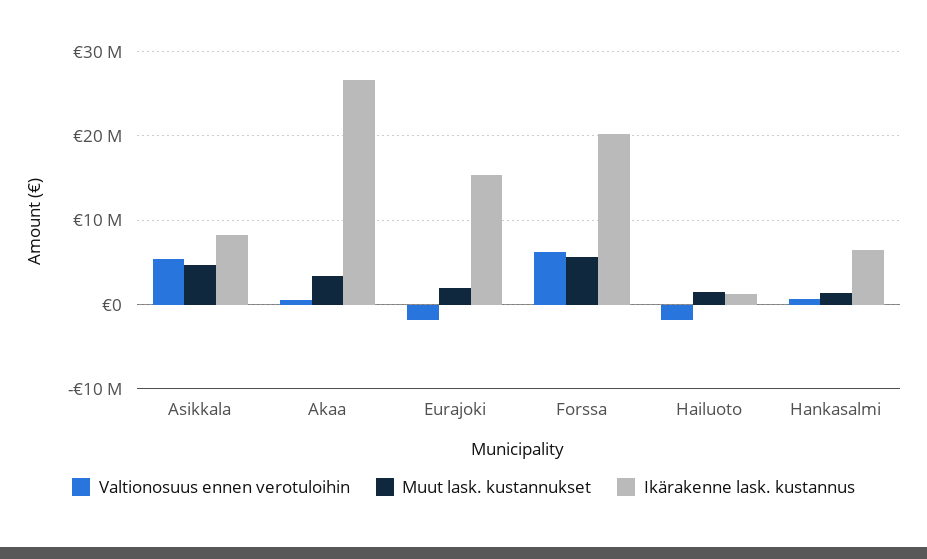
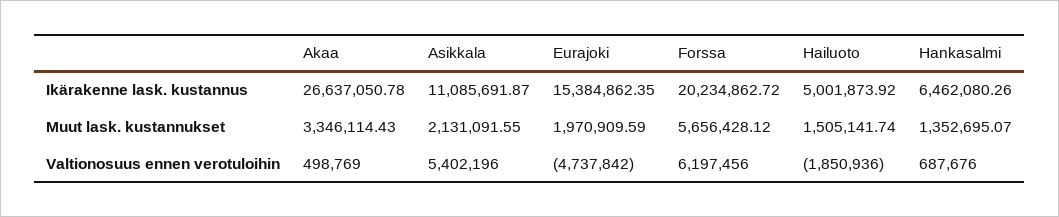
  {
    "Valtionosuus ennen verotuloihin": {
      "Asikkala": 5402196,
      "Akaa": 498769,
-     "Eurajoki": -2000000,
+     "Eurajoki": -4737842,
      "Forssa": 6197456,
      "Hailuoto": -1850936,
      "Hankasalmi": 687676
    },
    "Muut lask. kustannukset": {
-     "Asikkala": 5000000,
+     "Asikkala": 2131091.55,
      "Akaa": 3346114.43,
      "Eurajoki": 1970909.59,
      "Forssa": 5656428.12,
      "Hailuoto": 1505141.74,
      "Hankasalmi": 1352695.07
    },
    "Ikärakenne lask. kustannus": {
-     "Asikkala": 8000000,
+     "Asikkala": 11085691.87,
      "Akaa": 26637050.78,
      "Eurajoki": 15384862.35,
      "Forssa": 20234862.72,
-     "Hailuoto": 1000000,
+     "Hailuoto": 5001873.92,
      "Hankasalmi": 6462080.26
    }
  }

